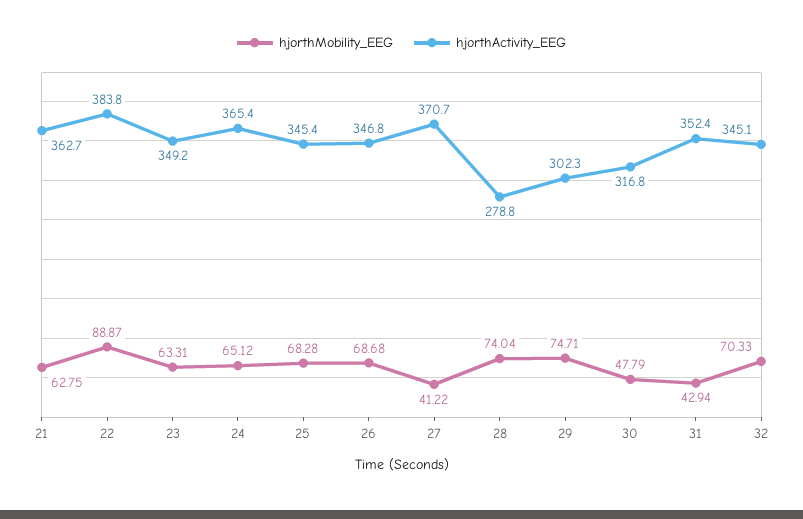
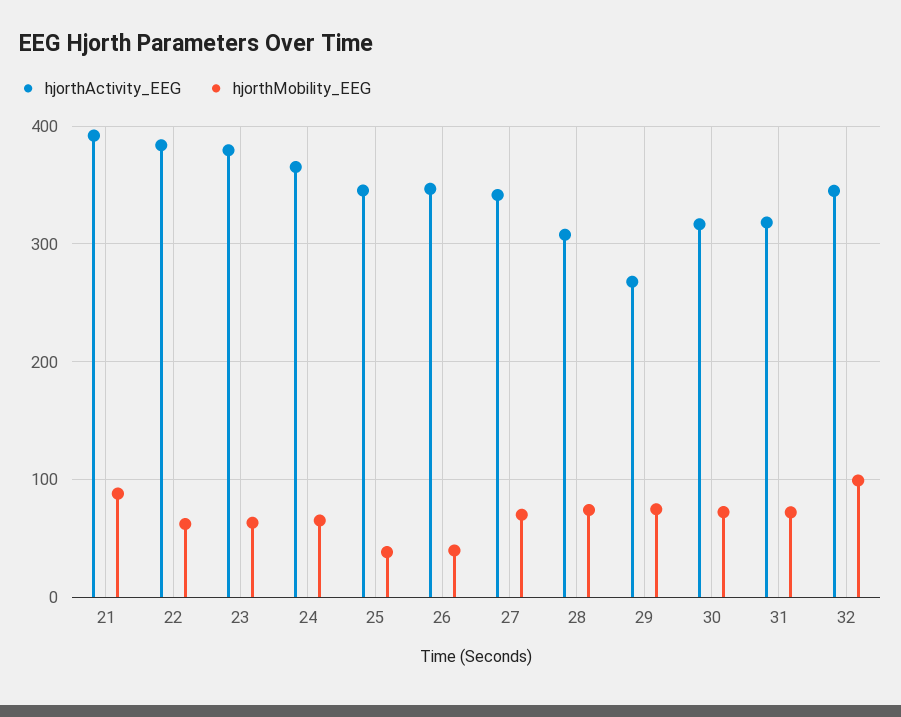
  {
    "hjorthMobility_EEG": {
-     "21": 62.75,
+     "21": 90,
-     "22": 88.87,
+     "22": 60,
      "23": 63.31,
      "24": 65.12,
-     "25": 68.28,
+     "25": 40,
-     "26": 68.68,
+     "26": 40,
-     "27": 41.22,
+     "27": 70,
      "28": 74.04,
      "29": 74.71,
-     "30": 47.79,
+     "30": 70,
-     "31": 42.94,
+     "31": 70,
-     "32": 70.33
+     "32": 100
    },
    "hjorthActivity_EEG": {
-     "21": 362.7,
+     "21": 390,
      "22": 383.8,
-     "23": 349.2,
+     "23": 380,
      "24": 365.4,
      "25": 345.4,
      "26": 346.8,
-     "27": 370.7,
+     "27": 340,
-     "28": 278.8,
+     "28": 310,
-     "29": 302.3,
+     "29": 270,
      "30": 316.8,
-     "31": 352.4,
+     "31": 320,
      "32": 345.1
    }
  }

